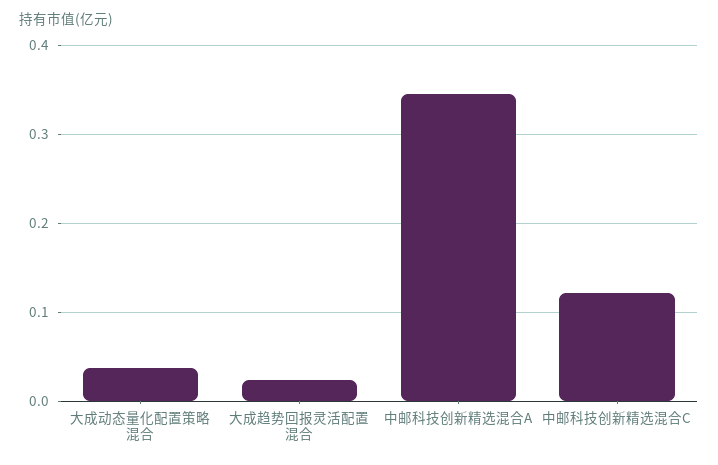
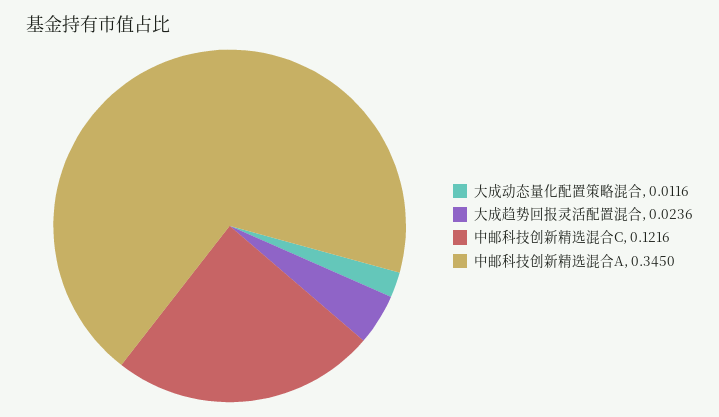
  {
-   "大成动态量化配置策略混合": 0.04,
+   "大成动态量化配置策略混合": 0.0116,
    "大成趋势回报灵活配置混合": 0.0236,
    "中邮科技创新精选混合A": 0.345,
    "中邮科技创新精选混合C": 0.1216
  }

